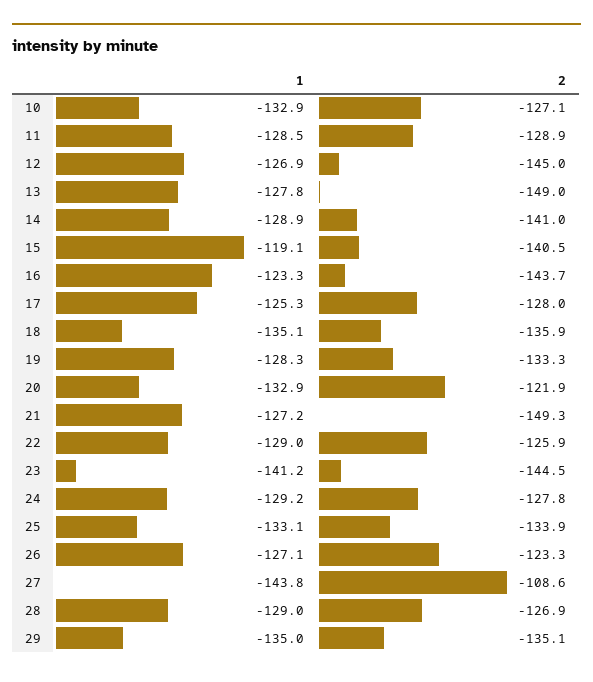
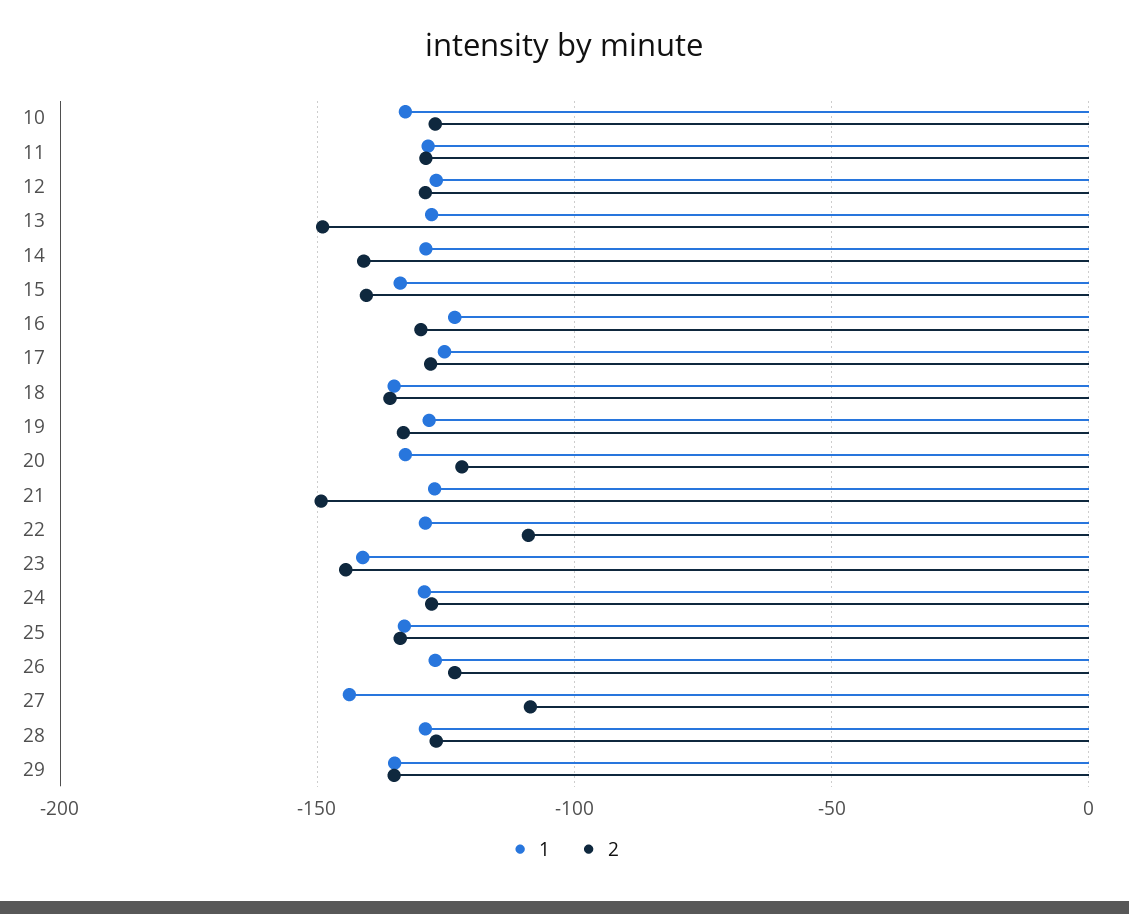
  {
    "1": {
      "10": -132.9,
      "11": -128.5,
      "12": -126.9,
      "13": -127.8,
      "14": -128.9,
-     "15": -119.1,
+     "15": -135,
      "16": -123.3,
      "17": -125.3,
      "18": -135.1,
      "19": -128.3,
      "20": -132.9,
      "21": -127.2,
      "22": -129,
      "23": -141.2,
      "24": -129.2,
      "25": -133.1,
      "26": -127.1,
      "27": -143.8,
      "28": -129,
      "29": -135
    },
    "2": {
      "10": -127.1,
      "11": -128.9,
-     "12": -145,
+     "12": -130,
      "13": -149,
      "14": -141,
      "15": -140.5,
-     "16": -143.7,
+     "16": -130,
      "17": -128,
      "18": -135.9,
      "19": -133.3,
      "20": -121.9,
      "21": -149.3,
-     "22": -125.9,
+     "22": -110,
      "23": -144.5,
      "24": -127.8,
      "25": -133.9,
      "26": -123.3,
      "27": -108.6,
      "28": -126.9,
      "29": -135.1
    }
  }

